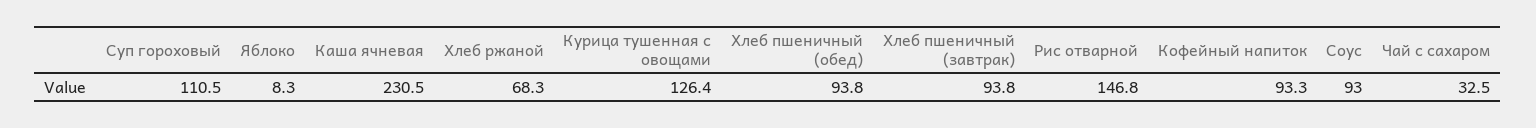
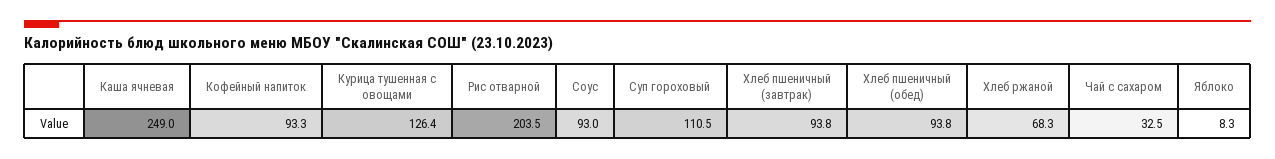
  {
    "Суп гороховый": 110.5,
    "Яблоко": 8.3,
-   "Каша ячневая": 230.5,
+   "Каша ячневая": 249,
    "Хлеб ржаной": 68.3,
    "Курица тушенная с овощами": 126.4,
    "Хлеб пшеничный (обед)": 93.8,
    "Хлеб пшеничный (завтрак)": 93.8,
-   "Рис отварной": 146.8,
+   "Рис отварной": 203.5,
    "Кофейный напиток": 93.3,
    "Соус": 93,
    "Чай с сахаром": 32.5
  }

